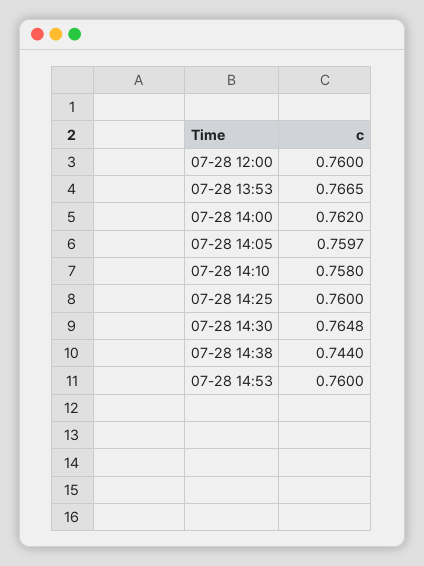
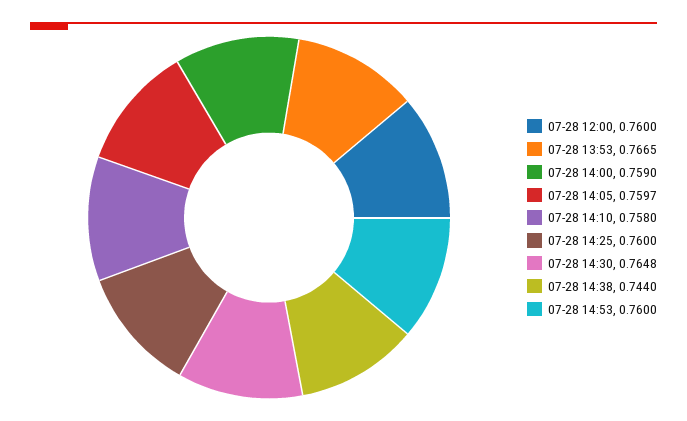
  {
    "07-28 12:00": 0.76,
    "07-28 13:53": 0.7665,
-   "07-28 14:00": 0.762,
+   "07-28 14:00": 0.759,
    "07-28 14:05": 0.7597,
    "07-28 14:10": 0.758,
    "07-28 14:25": 0.76,
    "07-28 14:30": 0.7648,
    "07-28 14:38": 0.744,
    "07-28 14:53": 0.76
  }

